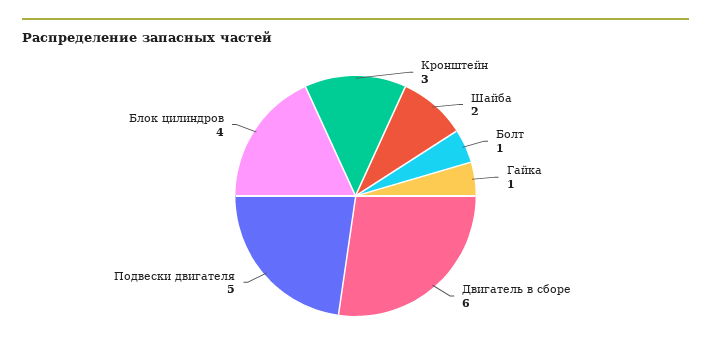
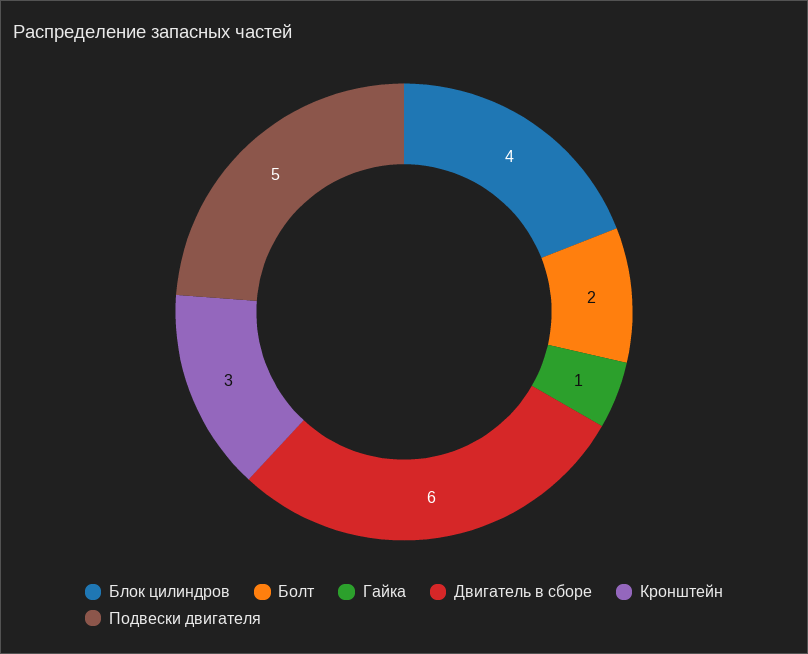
  {
    "Кронштейн": 3,
-   "Шайба": 2,
-   "Болт": 1,
+   "Болт": 2,
    "Гайка": 1,
    "Двигатель в сборе": 6,
    "Подвески двигателя": 5,
    "Блок цилиндров": 4
  }

